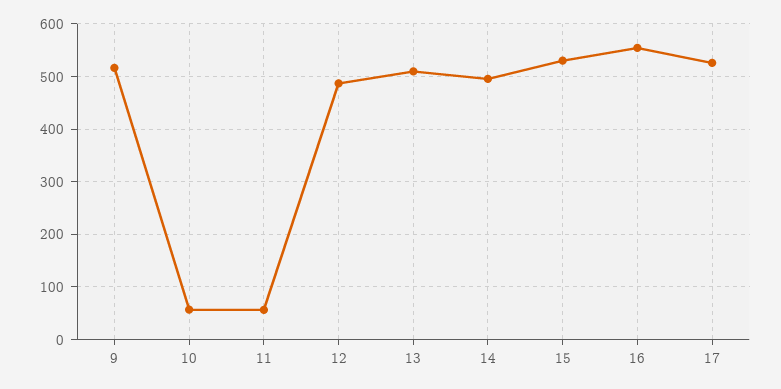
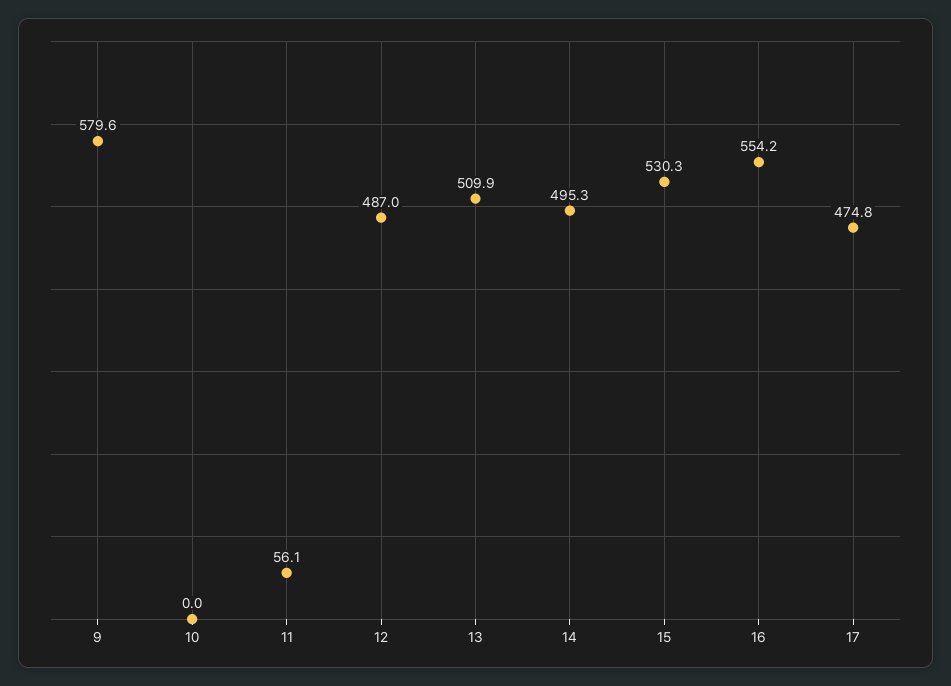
  {
-   "9": 520,
+   "9": 579.6,
-   "10": 60,
+   "10": 0,
    "11": 56.1,
    "12": 487,
    "13": 509.9,
    "14": 495.3,
    "15": 530.3,
    "16": 554.2,
-   "17": 520
+   "17": 474.8
  }

